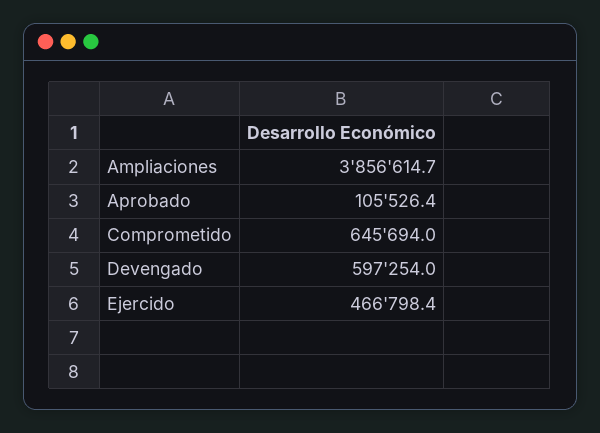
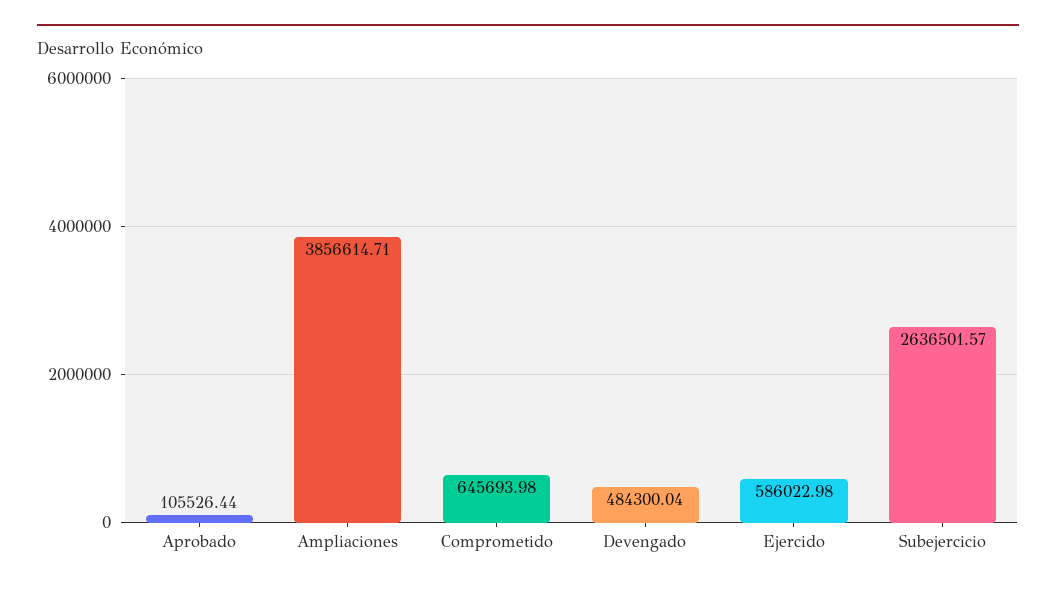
  {
    "Ampliaciones": 3856614.71,
    "Aprobado": 105526.44,
    "Comprometido": 645693.98,
-   "Devengado": 597254,
+   "Devengado": 484300.04,
-   "Ejercido": 466798.4
+   "Ejercido": 586022.98,
+   "Subejercicio": 2636501.57
  }

